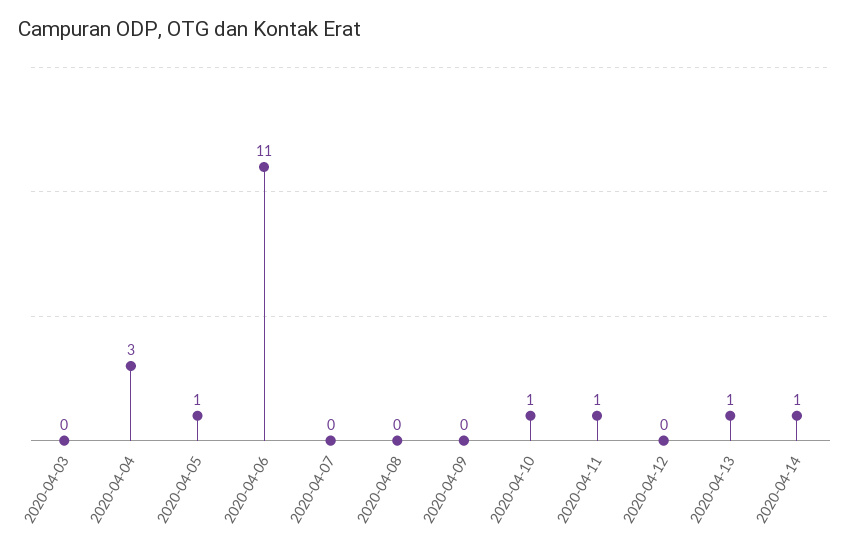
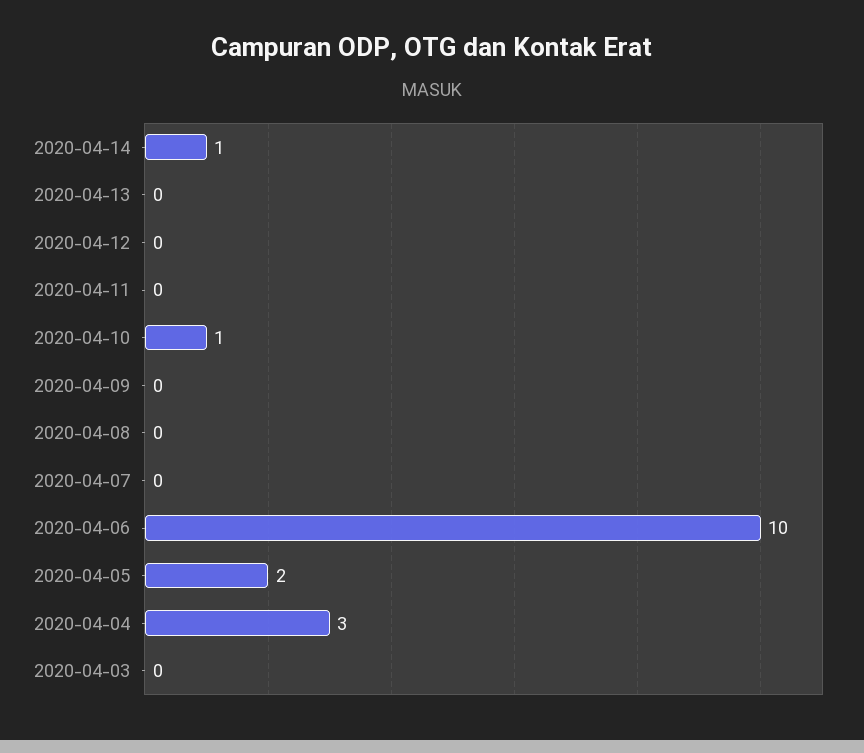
  {
    "2020-04-03": 0,
    "2020-04-04": 3,
-   "2020-04-05": 1,
+   "2020-04-05": 2,
-   "2020-04-06": 11,
+   "2020-04-06": 10,
    "2020-04-07": 0,
    "2020-04-08": 0,
    "2020-04-09": 0,
    "2020-04-10": 1,
-   "2020-04-11": 1,
+   "2020-04-11": 0,
    "2020-04-12": 0,
-   "2020-04-13": 1,
+   "2020-04-13": 0,
    "2020-04-14": 1
  }

